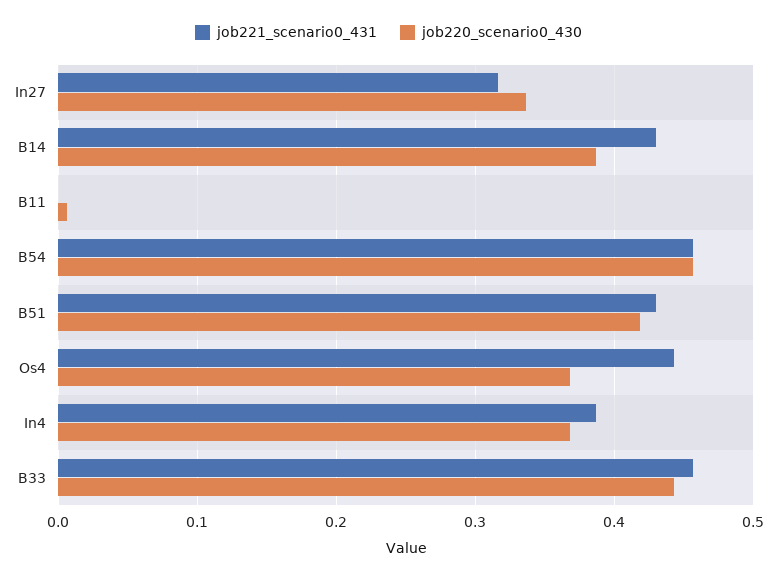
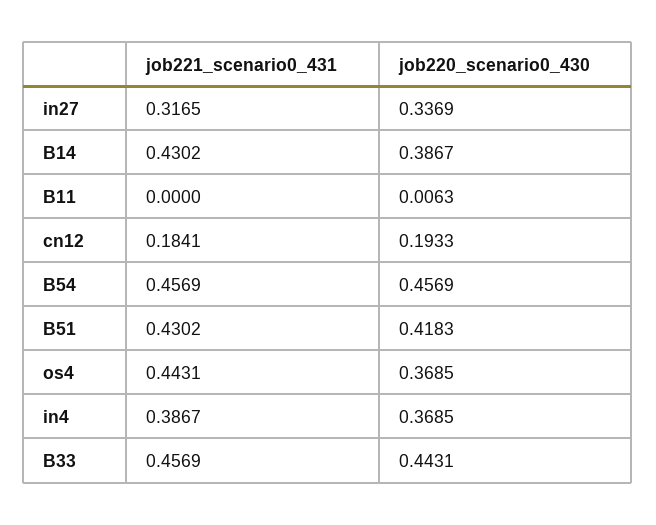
  {
    "job221_scenario0_431": {
      "In27": 0.3165,
      "B14": 0.4302,
      "B11": 0,
      "B54": 0.4569,
      "B51": 0.4302,
      "Os4": 0.4431,
      "In4": 0.3867,
-     "B33": 0.4569
+     "B33": 0.4569,
+     "cn12": 0.1841
    },
    "job220_scenario0_430": {
      "In27": 0.3369,
      "B14": 0.3867,
      "B11": 0.0063,
      "B54": 0.4569,
      "B51": 0.4183,
      "Os4": 0.3685,
      "In4": 0.3685,
-     "B33": 0.4431
+     "B33": 0.4431,
+     "cn12": 0.1933
    }
  }

